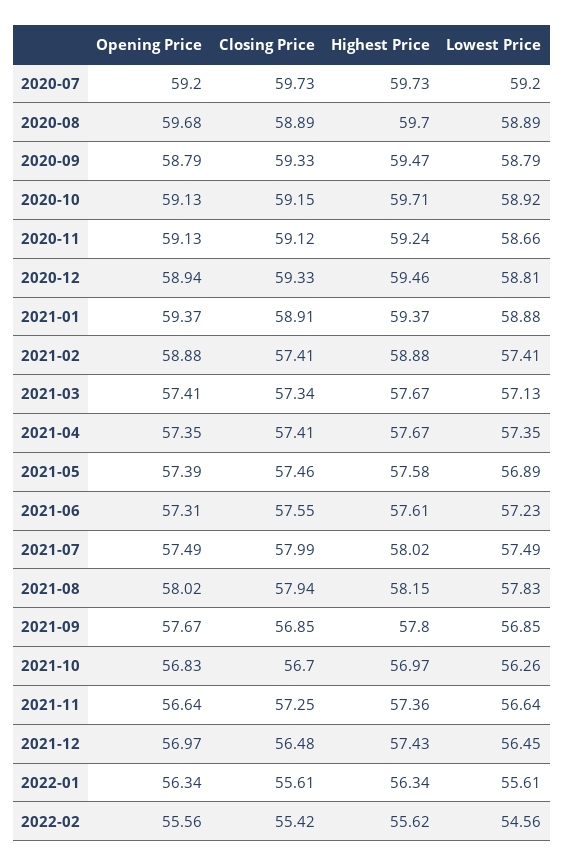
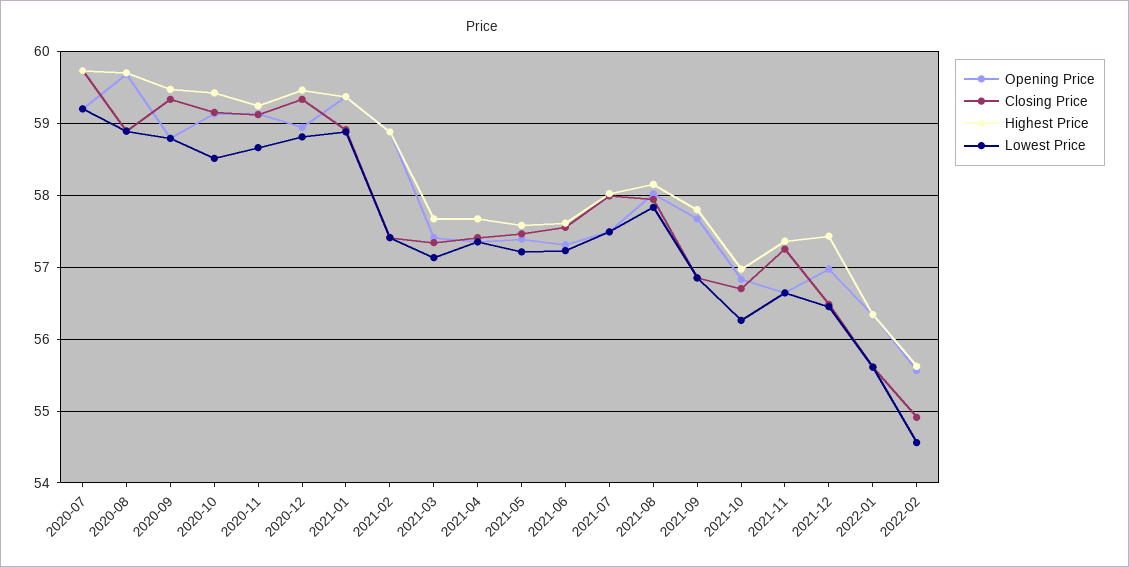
  {
    "Opening Price": {
      "2020-07": 59.2,
      "2020-08": 59.68,
      "2020-09": 58.79,
      "2020-10": 59.13,
      "2020-11": 59.13,
      "2020-12": 58.94,
      "2021-01": 59.37,
      "2021-02": 58.88,
      "2021-03": 57.41,
      "2021-04": 57.35,
      "2021-05": 57.39,
      "2021-06": 57.31,
      "2021-07": 57.49,
      "2021-08": 58.02,
      "2021-09": 57.67,
      "2021-10": 56.83,
      "2021-11": 56.64,
      "2021-12": 56.97,
      "2022-01": 56.34,
      "2022-02": 55.56
    },
    "Closing Price": {
      "2020-07": 59.73,
      "2020-08": 58.89,
      "2020-09": 59.33,
      "2020-10": 59.15,
      "2020-11": 59.12,
      "2020-12": 59.33,
      "2021-01": 58.91,
      "2021-02": 57.41,
      "2021-03": 57.34,
      "2021-04": 57.41,
      "2021-05": 57.46,
      "2021-06": 57.55,
      "2021-07": 57.99,
      "2021-08": 57.94,
      "2021-09": 56.85,
      "2021-10": 56.7,
      "2021-11": 57.25,
      "2021-12": 56.48,
      "2022-01": 55.61,
-     "2022-02": 55.42
+     "2022-02": 54.9
    },
    "Highest Price": {
      "2020-07": 59.73,
      "2020-08": 59.7,
      "2020-09": 59.47,
-     "2020-10": 59.71,
+     "2020-10": 59.4,
      "2020-11": 59.24,
      "2020-12": 59.46,
      "2021-01": 59.37,
      "2021-02": 58.88,
      "2021-03": 57.67,
      "2021-04": 57.67,
      "2021-05": 57.58,
      "2021-06": 57.61,
      "2021-07": 58.02,
      "2021-08": 58.15,
      "2021-09": 57.8,
      "2021-10": 56.97,
      "2021-11": 57.36,
      "2021-12": 57.43,
      "2022-01": 56.34,
      "2022-02": 55.62
    },
    "Lowest Price": {
      "2020-07": 59.2,
      "2020-08": 58.89,
      "2020-09": 58.79,
-     "2020-10": 58.92,
+     "2020-10": 58.5,
      "2020-11": 58.66,
      "2020-12": 58.81,
      "2021-01": 58.88,
      "2021-02": 57.41,
      "2021-03": 57.13,
      "2021-04": 57.35,
-     "2021-05": 56.89,
+     "2021-05": 57.2,
      "2021-06": 57.23,
      "2021-07": 57.49,
      "2021-08": 57.83,
      "2021-09": 56.85,
      "2021-10": 56.26,
      "2021-11": 56.64,
      "2021-12": 56.45,
      "2022-01": 55.61,
      "2022-02": 54.56
    }
  }

